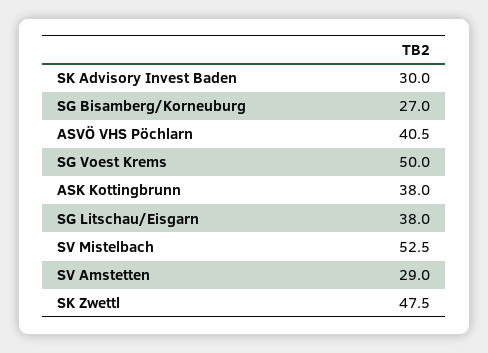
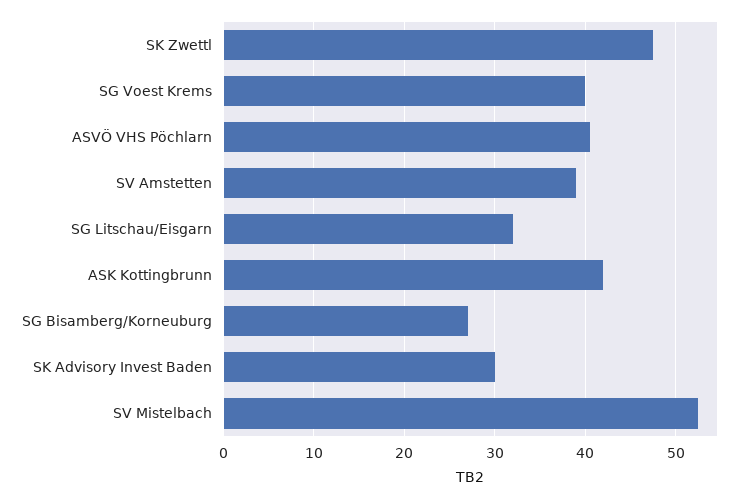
  {
    "SK Advisory Invest Baden": 30,
    "SG Bisamberg/Korneuburg": 27,
    "ASVÖ VHS Pöchlarn": 40.5,
-   "SG Voest Krems": 50,
+   "SG Voest Krems": 40,
-   "ASK Kottingbrunn": 38,
+   "ASK Kottingbrunn": 42,
-   "SG Litschau/Eisgarn": 38,
+   "SG Litschau/Eisgarn": 32,
    "SV Mistelbach": 52.5,
-   "SV Amstetten": 29,
+   "SV Amstetten": 39,
    "SK Zwettl": 47.5
  }

